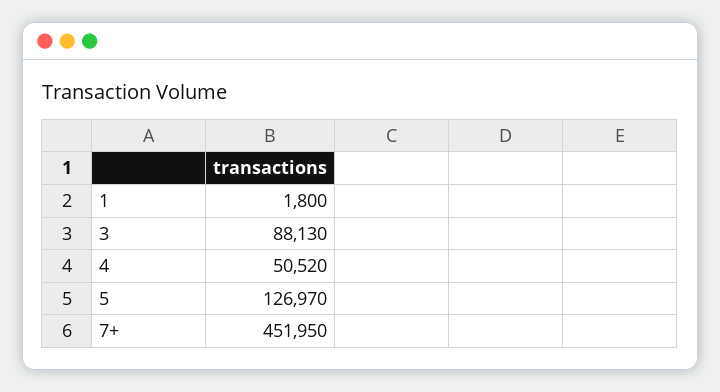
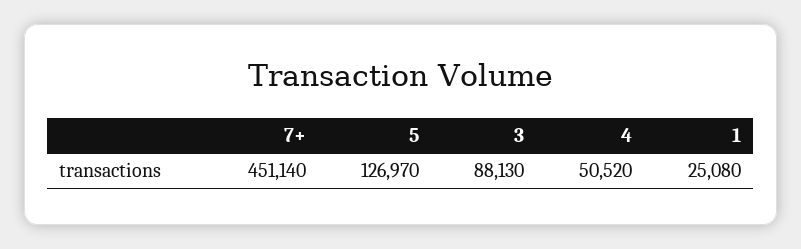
  {
-   "1": 1800,
+   "1": 25080,
    "3": 88130,
    "4": 50520,
    "5": 126970,
-   "7+": 451950
+   "7+": 451140
  }

